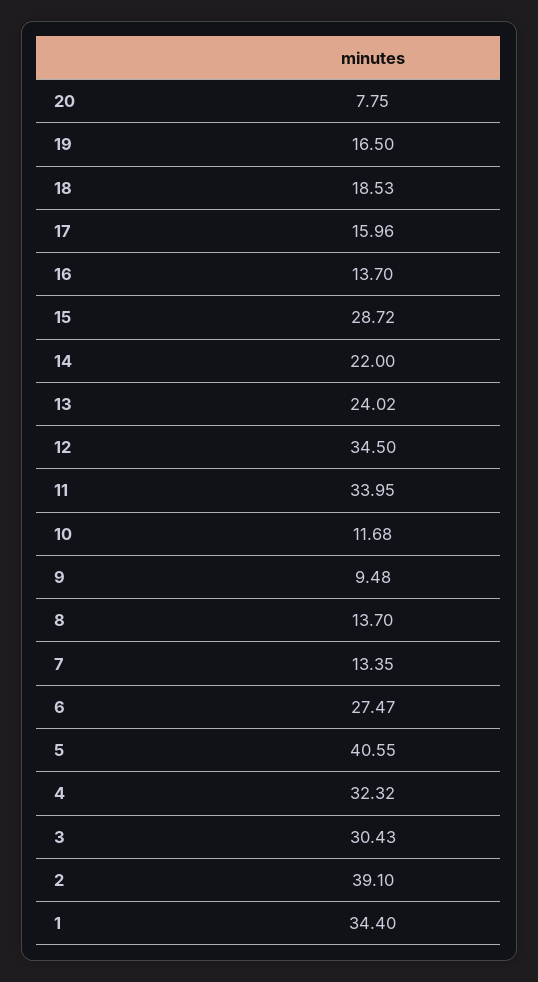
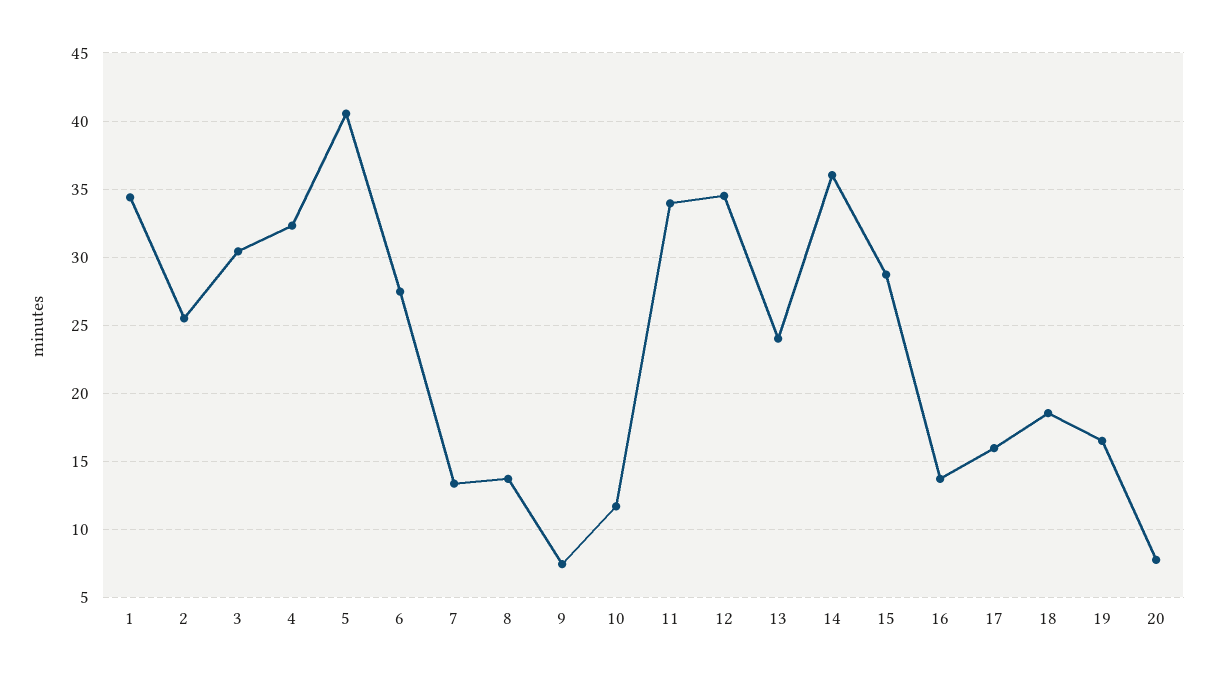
  {
    "20": 7.75,
    "19": 16.5,
    "18": 18.53,
    "17": 15.96,
    "16": 13.7,
    "15": 28.72,
-   "14": 22,
+   "14": 36,
    "13": 24.02,
    "12": 34.5,
    "11": 33.95,
    "10": 11.68,
-   "9": 9.48,
+   "9": 7.5,
    "8": 13.7,
    "7": 13.35,
    "6": 27.47,
    "5": 40.55,
    "4": 32.32,
    "3": 30.43,
-   "2": 39.1,
+   "2": 25.5,
    "1": 34.4
  }

